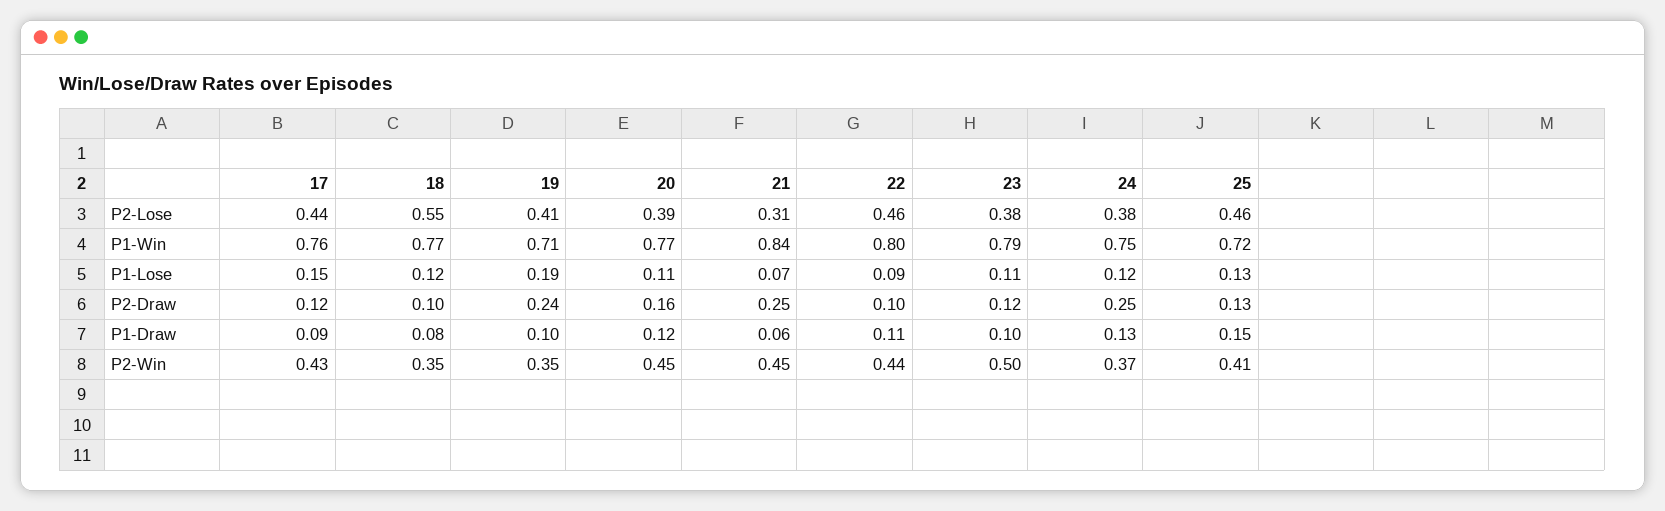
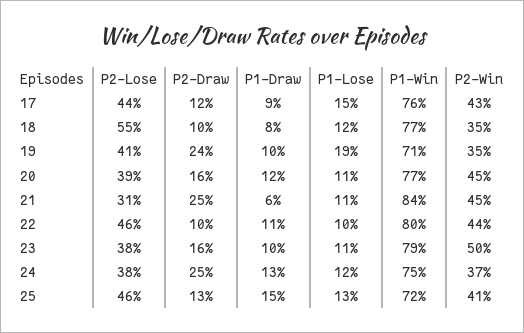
  {
    "17": {
      "P2-Lose": 0.44,
      "P1-Win": 0.76,
      "P1-Lose": 0.15,
      "P2-Draw": 0.12,
      "P1-Draw": 0.09,
      "P2-Win": 0.43
    },
    "18": {
      "P2-Lose": 0.55,
      "P1-Win": 0.77,
      "P1-Lose": 0.12,
      "P2-Draw": 0.1,
      "P1-Draw": 0.08,
      "P2-Win": 0.35
    },
    "19": {
      "P2-Lose": 0.41,
      "P1-Win": 0.71,
      "P1-Lose": 0.19,
      "P2-Draw": 0.24,
      "P1-Draw": 0.1,
      "P2-Win": 0.35
    },
    "20": {
      "P2-Lose": 0.39,
      "P1-Win": 0.77,
      "P1-Lose": 0.11,
      "P2-Draw": 0.16,
      "P1-Draw": 0.12,
      "P2-Win": 0.45
    },
    "21": {
      "P2-Lose": 0.31,
      "P1-Win": 0.84,
-     "P1-Lose": 0.07,
+     "P1-Lose": 0.11,
      "P2-Draw": 0.25,
      "P1-Draw": 0.06,
      "P2-Win": 0.45
    },
    "22": {
      "P2-Lose": 0.46,
      "P1-Win": 0.8,
-     "P1-Lose": 0.09,
+     "P1-Lose": 0.1,
      "P2-Draw": 0.1,
      "P1-Draw": 0.11,
      "P2-Win": 0.44
    },
    "23": {
      "P2-Lose": 0.38,
      "P1-Win": 0.79,
      "P1-Lose": 0.11,
-     "P2-Draw": 0.12,
+     "P2-Draw": 0.16,
      "P1-Draw": 0.1,
      "P2-Win": 0.5
    },
    "24": {
      "P2-Lose": 0.38,
      "P1-Win": 0.75,
      "P1-Lose": 0.12,
      "P2-Draw": 0.25,
      "P1-Draw": 0.13,
      "P2-Win": 0.37
    },
    "25": {
      "P2-Lose": 0.46,
      "P1-Win": 0.72,
      "P1-Lose": 0.13,
      "P2-Draw": 0.13,
      "P1-Draw": 0.15,
      "P2-Win": 0.41
    }
  }

